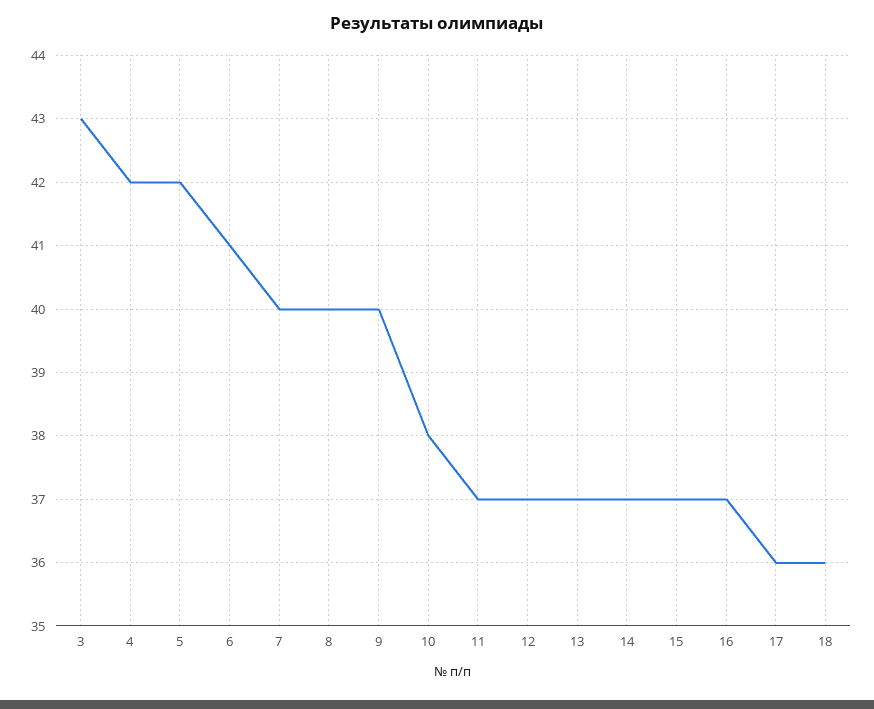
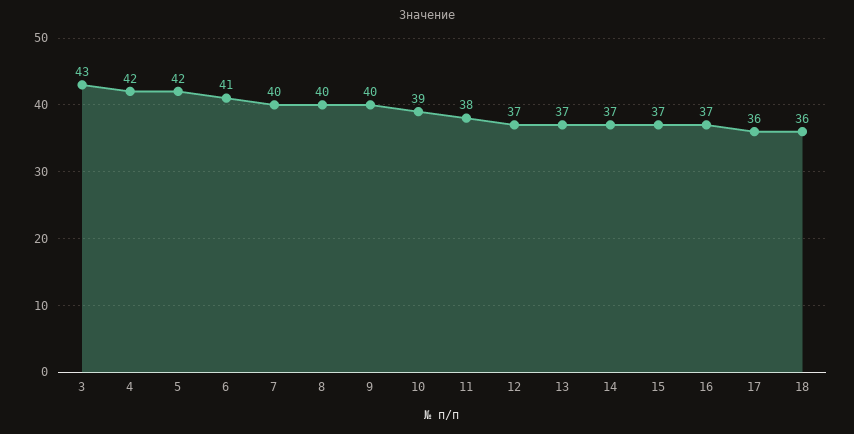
  {
    "3": 43,
    "4": 42,
    "5": 42,
    "6": 41,
    "7": 40,
    "8": 40,
    "9": 40,
-   "10": 38,
+   "10": 39,
-   "11": 37,
+   "11": 38,
    "12": 37,
    "13": 37,
    "14": 37,
    "15": 37,
    "16": 37,
    "17": 36,
    "18": 36
  }

